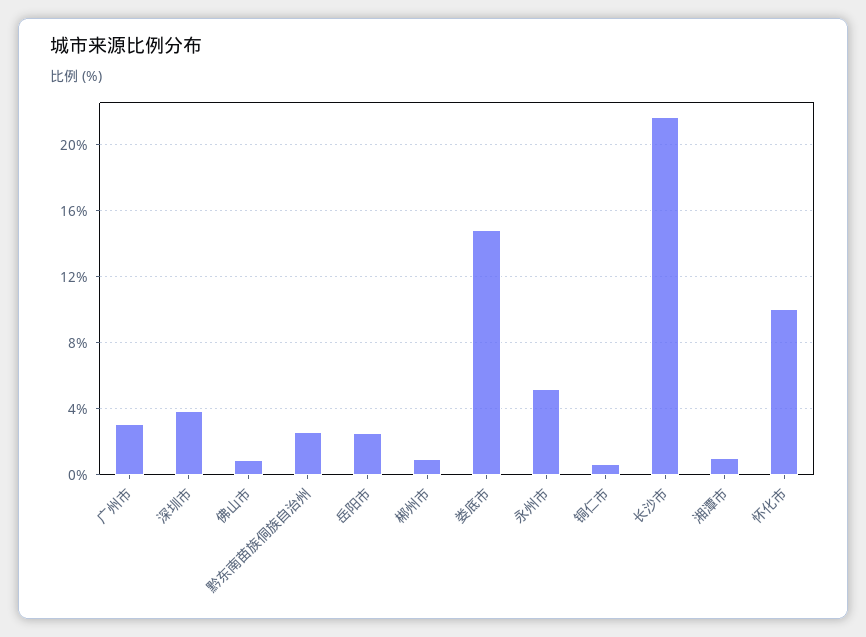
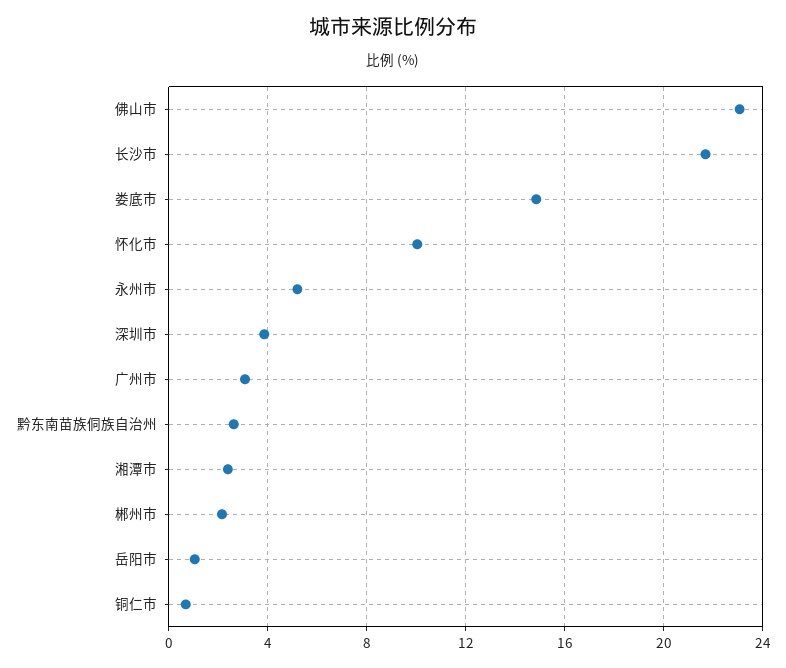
  {
    "广州市": 3,
    "深圳市": 4,
-   "佛山市": 1,
+   "佛山市": 23,
    "黔东南苗族侗族自治州": 2.5,
-   "岳阳市": 2.5,
+   "岳阳市": 1,
-   "郴州市": 1,
+   "郴州市": 2,
    "娄底市": 15,
    "永州市": 5,
    "铜仁市": 0.5,
    "长沙市": 21.5,
-   "湘潭市": 1,
+   "湘潭市": 2.5,
    "怀化市": 10
  }

